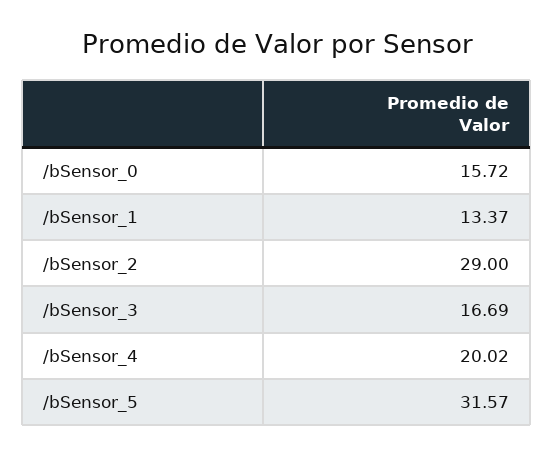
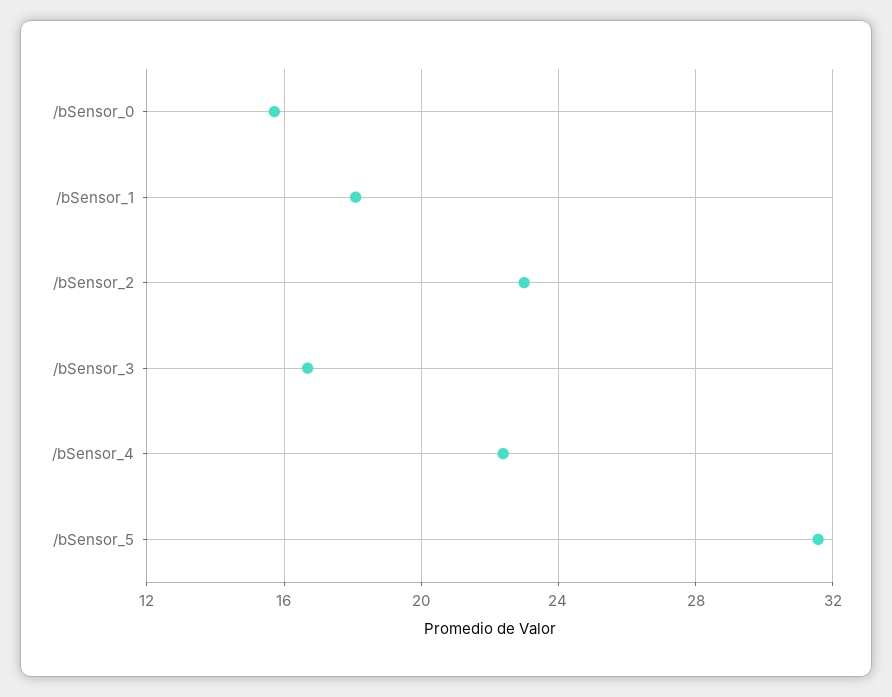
  {
    "/bSensor_0": 15.72,
-   "/bSensor_1": 13.37,
+   "/bSensor_1": 18,
-   "/bSensor_2": 29,
+   "/bSensor_2": 23,
    "/bSensor_3": 16.69,
-   "/bSensor_4": 20.02,
+   "/bSensor_4": 22.5,
    "/bSensor_5": 31.57
  }

